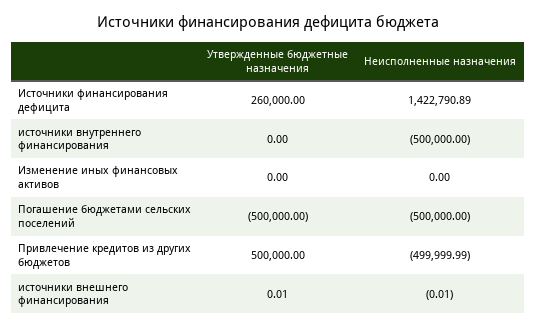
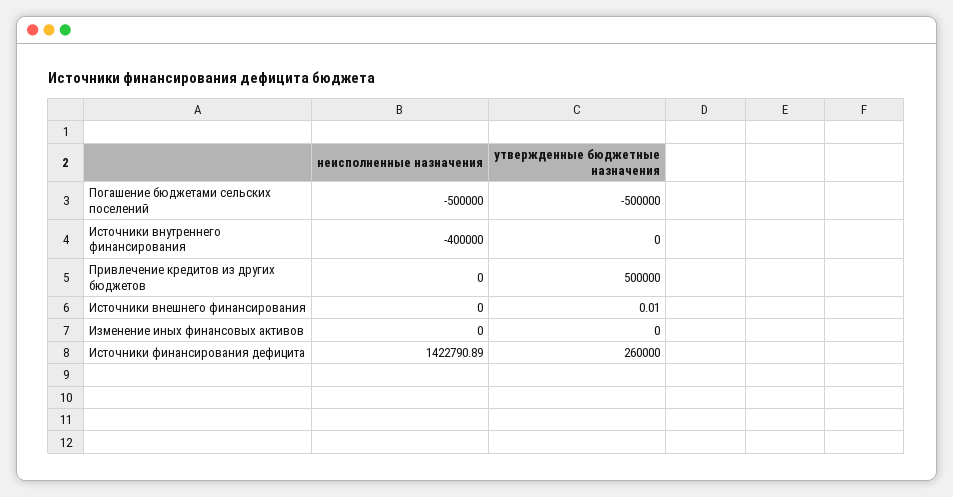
  {
    "Утвержденные бюджетные назначения": {
      "Источники финансирования дефицита": 260000,
      "источники внутреннего финансирования": 0,
      "Изменение иных финансовых активов": 0,
      "Погашение бюджетами сельских поселений": -500000,
      "Привлечение кредитов из других бюджетов": 500000,
      "источники внешнего финансирования": 0.01
    },
    "Неисполненные назначения": {
      "Источники финансирования дефицита": 1422790.89,
-     "источники внутреннего финансирования": -500000,
+     "источники внутреннего финансирования": -400000,
      "Изменение иных финансовых активов": 0,
      "Погашение бюджетами сельских поселений": -500000,
-     "Привлечение кредитов из других бюджетов": -499999.99,
+     "Привлечение кредитов из других бюджетов": 0,
-     "источники внешнего финансирования": -0.01
+     "источники внешнего финансирования": 0
    }
  }

